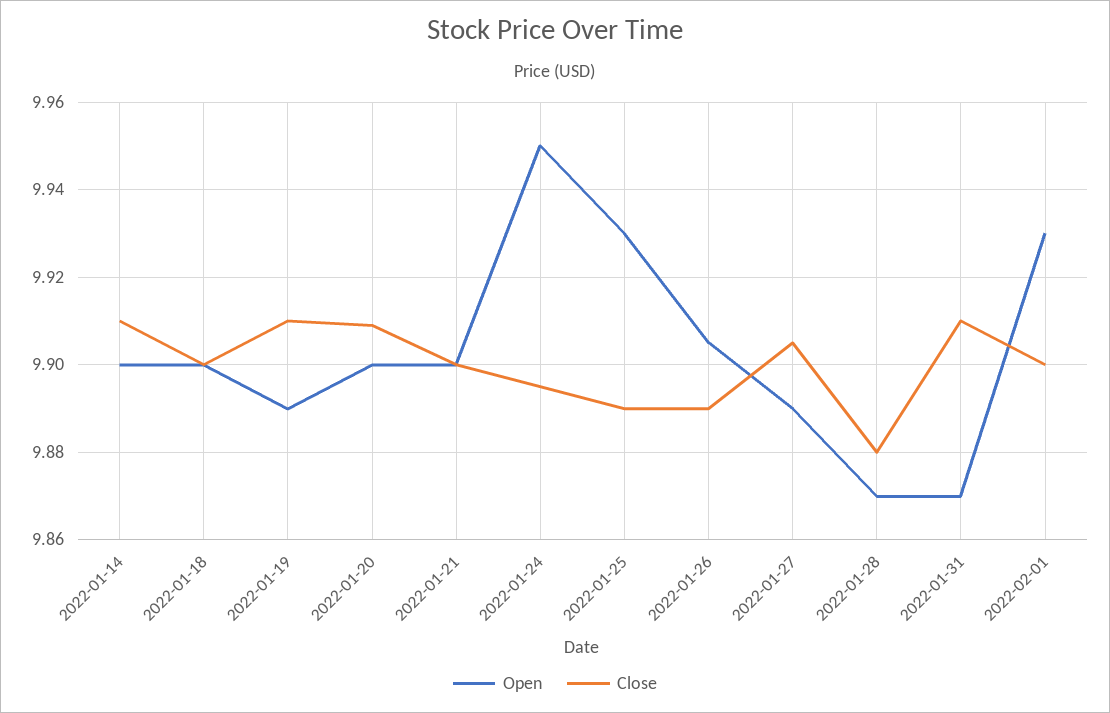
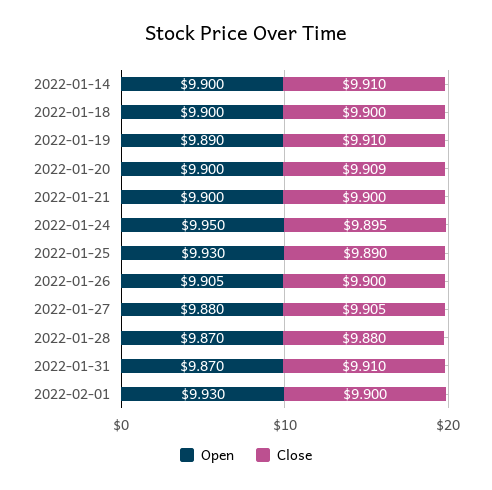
  {
    "Open": {
      "2022-01-14": 9.9,
      "2022-01-18": 9.9,
      "2022-01-19": 9.89,
      "2022-01-20": 9.9,
      "2022-01-21": 9.9,
      "2022-01-24": 9.95,
      "2022-01-25": 9.93,
      "2022-01-26": 9.905,
-     "2022-01-27": 9.89,
+     "2022-01-27": 9.88,
      "2022-01-28": 9.87,
      "2022-01-31": 9.87,
      "2022-02-01": 9.93
    },
    "Close": {
      "2022-01-14": 9.91,
      "2022-01-18": 9.9,
      "2022-01-19": 9.91,
      "2022-01-20": 9.909,
      "2022-01-21": 9.9,
      "2022-01-24": 9.895,
      "2022-01-25": 9.89,
-     "2022-01-26": 9.89,
+     "2022-01-26": 9.9,
      "2022-01-27": 9.905,
      "2022-01-28": 9.88,
      "2022-01-31": 9.91,
      "2022-02-01": 9.9
    }
  }

